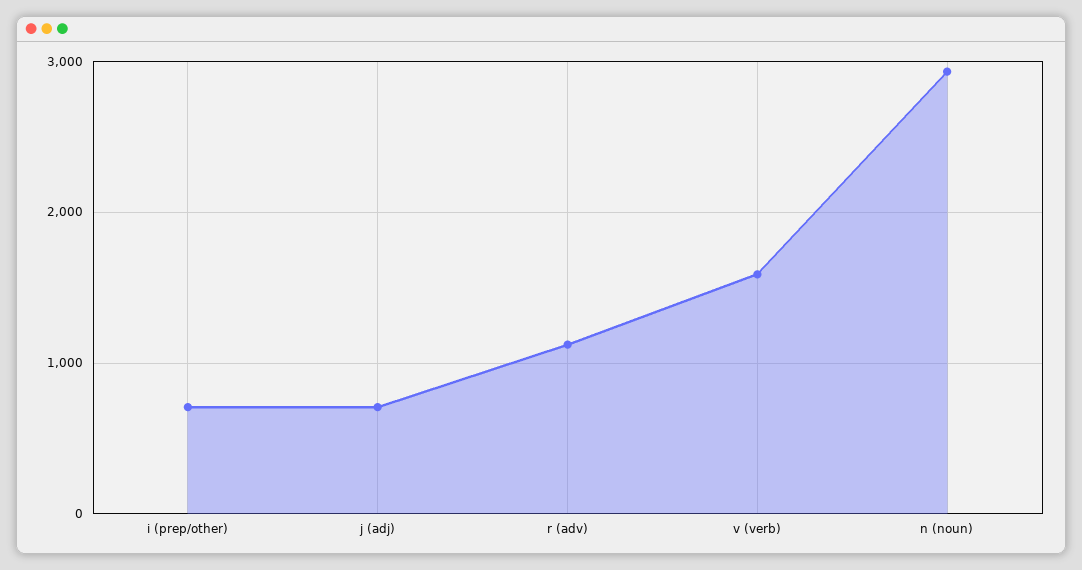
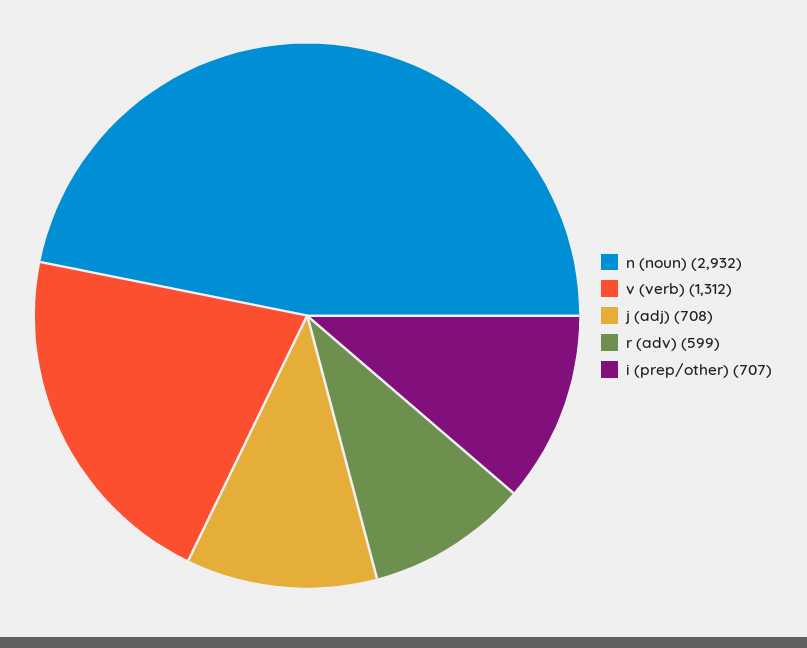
  {
    "i (prep/other)": 707,
    "j (adj)": 708,
-   "r (adv)": 1100,
+   "r (adv)": 599,
-   "v (verb)": 1600,
+   "v (verb)": 1312,
    "n (noun)": 2932
  }

